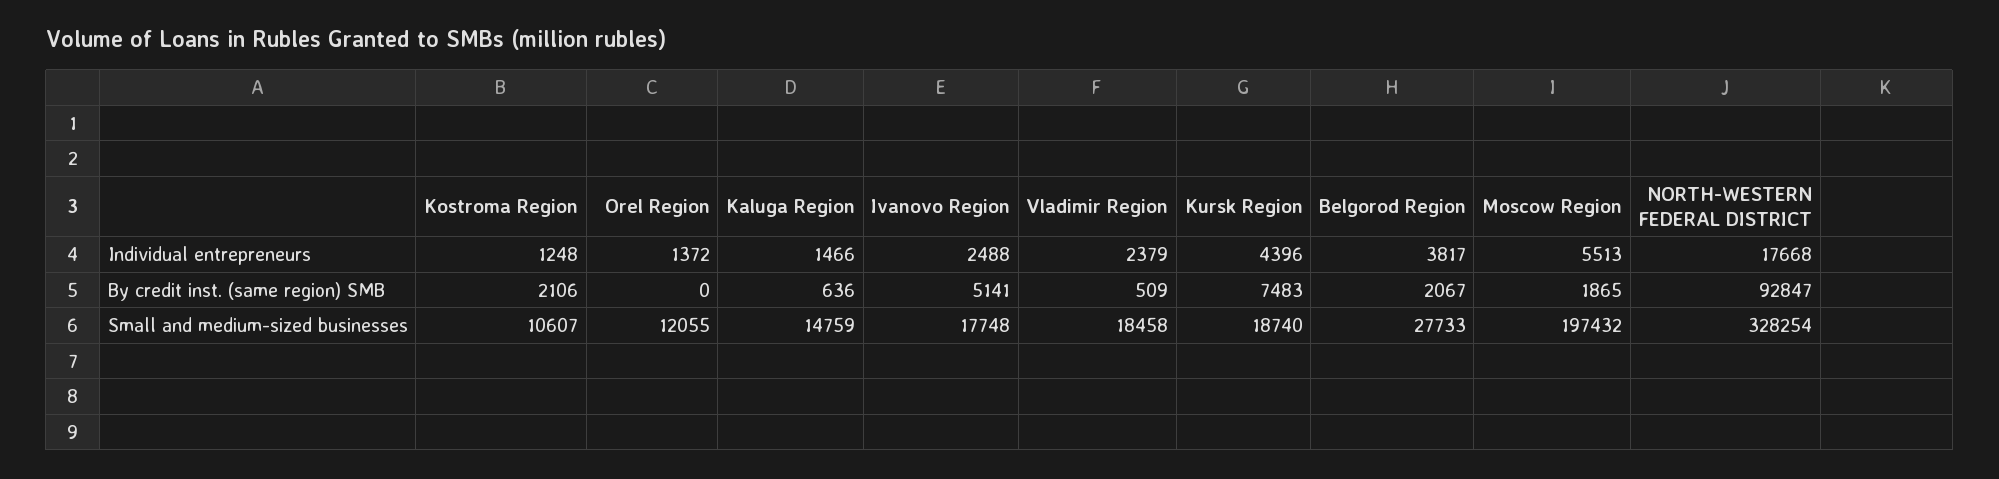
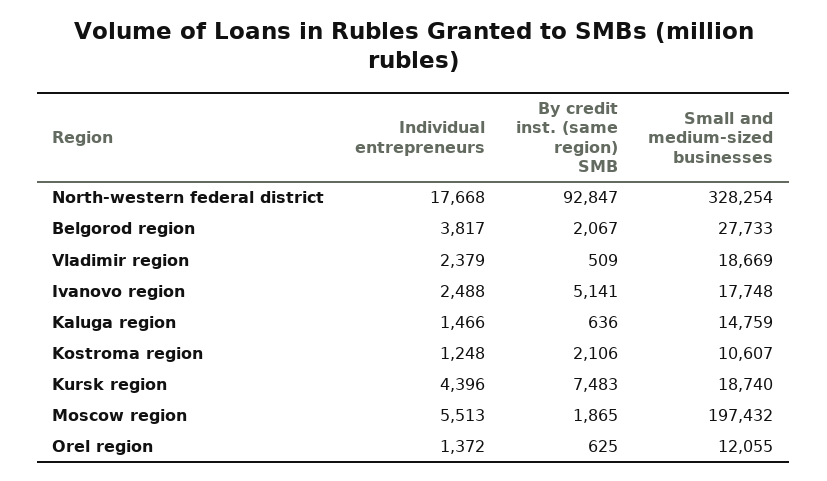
  {
    "Kostroma Region": {
      "Individual entrepreneurs": 1248,
      "By credit inst. (same region) SMB": 2106,
      "Small and medium-sized businesses": 10607
    },
    "Orel Region": {
      "Individual entrepreneurs": 1372,
-     "By credit inst. (same region) SMB": 0,
+     "By credit inst. (same region) SMB": 625,
      "Small and medium-sized businesses": 12055
    },
    "Kaluga Region": {
      "Individual entrepreneurs": 1466,
      "By credit inst. (same region) SMB": 636,
      "Small and medium-sized businesses": 14759
    },
    "Ivanovo Region": {
      "Individual entrepreneurs": 2488,
      "By credit inst. (same region) SMB": 5141,
      "Small and medium-sized businesses": 17748
    },
    "Vladimir Region": {
      "Individual entrepreneurs": 2379,
      "By credit inst. (same region) SMB": 509,
-     "Small and medium-sized businesses": 18458
+     "Small and medium-sized businesses": 18669
    },
    "Kursk Region": {
      "Individual entrepreneurs": 4396,
      "By credit inst. (same region) SMB": 7483,
      "Small and medium-sized businesses": 18740
    },
    "Belgorod Region": {
      "Individual entrepreneurs": 3817,
      "By credit inst. (same region) SMB": 2067,
      "Small and medium-sized businesses": 27733
    },
    "Moscow Region": {
      "Individual entrepreneurs": 5513,
      "By credit inst. (same region) SMB": 1865,
      "Small and medium-sized businesses": 197432
    },
    "NORTH-WESTERN FEDERAL DISTRICT": {
      "Individual entrepreneurs": 17668,
      "By credit inst. (same region) SMB": 92847,
      "Small and medium-sized businesses": 328254
    }
  }

